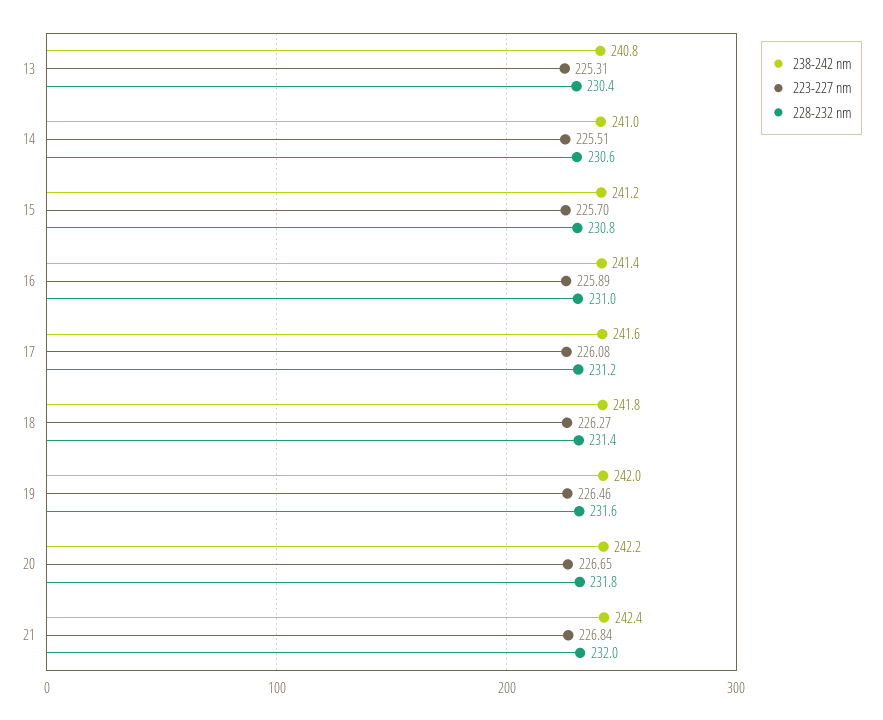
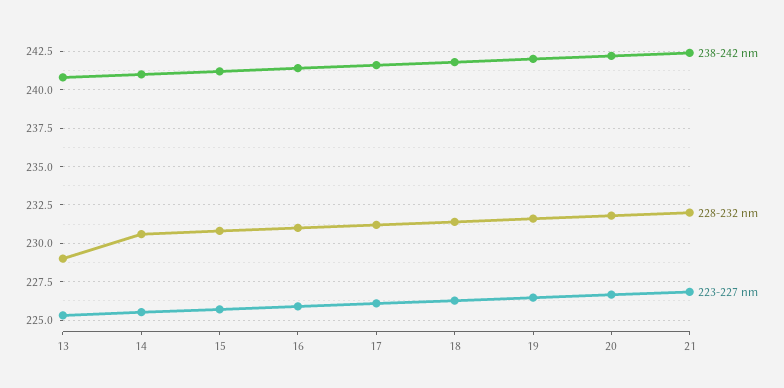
  {
    "238-242 nm": {
      "13": 240.8,
      "14": 241,
      "15": 241.2,
      "16": 241.4,
      "17": 241.6,
      "18": 241.8,
      "19": 242,
      "20": 242.2,
      "21": 242.4
    },
    "223-227 nm": {
      "13": 225.31,
      "14": 225.51,
      "15": 225.7,
      "16": 225.89,
      "17": 226.08,
      "18": 226.27,
      "19": 226.46,
      "20": 226.65,
      "21": 226.84
    },
    "228-232 nm": {
-     "13": 230.4,
+     "13": 229,
      "14": 230.6,
      "15": 230.8,
      "16": 231,
      "17": 231.2,
      "18": 231.4,
      "19": 231.6,
      "20": 231.8,
      "21": 232
    }
  }

